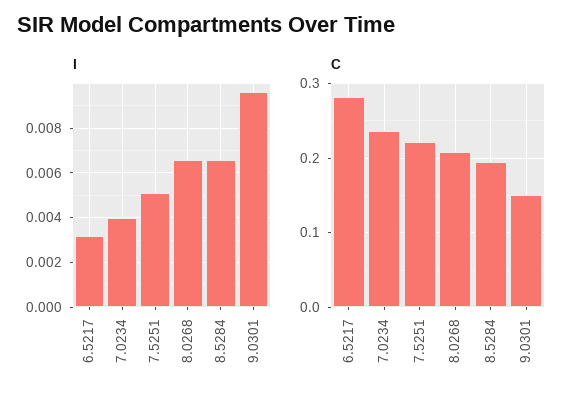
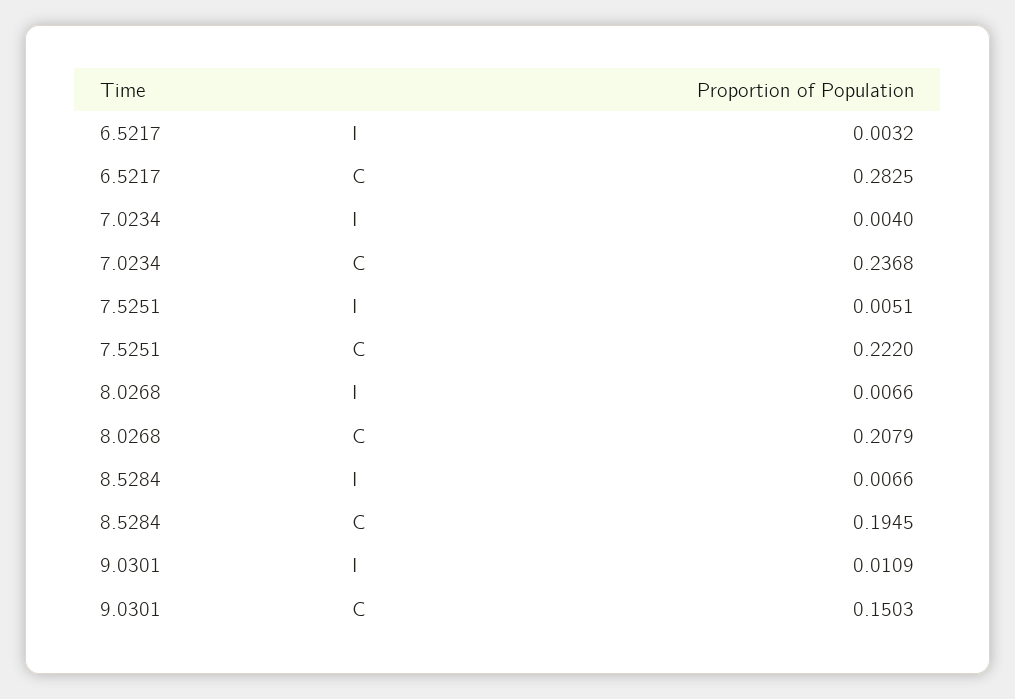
  {
    "I": {
      "6.5217": 0.0032,
      "7.0234": 0.004,
      "7.5251": 0.0051,
      "8.0268": 0.0066,
      "8.5284": 0.0066,
-     "9.0301": 0.0095
+     "9.0301": 0.0109
    },
    "C": {
      "6.5217": 0.2825,
      "7.0234": 0.2368,
      "7.5251": 0.222,
      "8.0268": 0.2079,
      "8.5284": 0.1945,
      "9.0301": 0.1503
    }
  }

